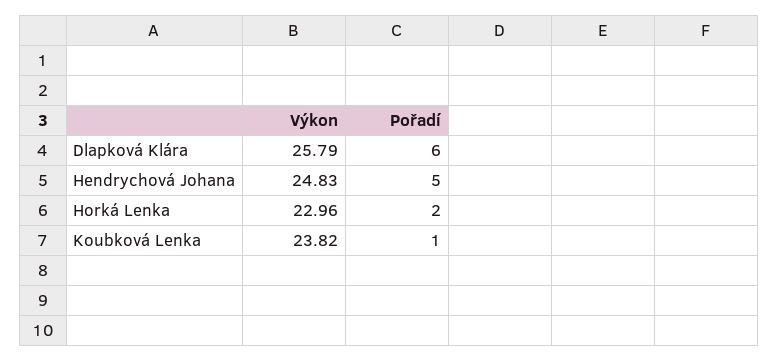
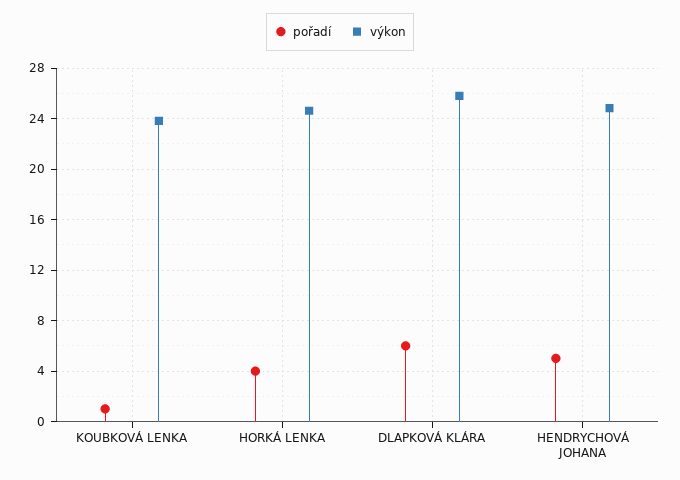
  {
    "Výkon": {
      "Dlapková Klára": 25.79,
      "Hendrychová Johana": 24.83,
-     "Horká Lenka": 22.96,
+     "Horká Lenka": 24.5,
      "Koubková Lenka": 23.82
    },
    "Pořadí": {
      "Dlapková Klára": 6,
      "Hendrychová Johana": 5,
-     "Horká Lenka": 2,
+     "Horká Lenka": 4,
      "Koubková Lenka": 1
    }
  }

